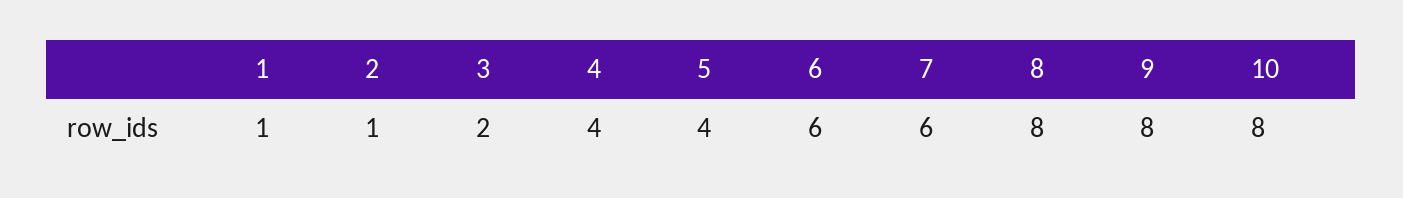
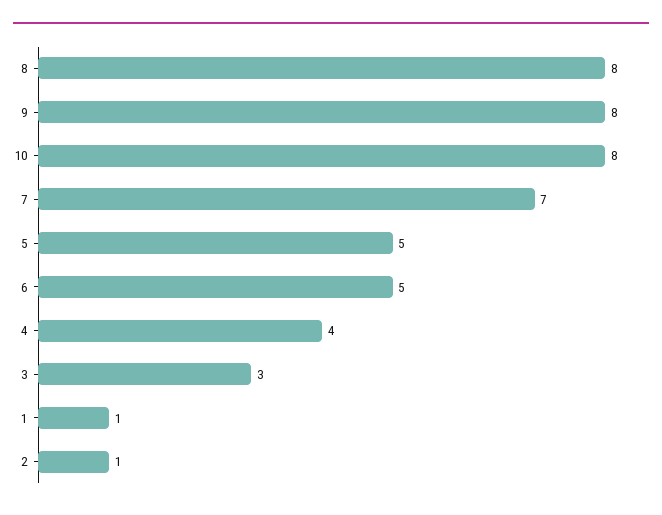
  {
    "1": 1,
    "2": 1,
-   "3": 2,
+   "3": 3,
    "4": 4,
-   "5": 4,
+   "5": 5,
-   "6": 6,
+   "6": 5,
-   "7": 6,
+   "7": 7,
    "8": 8,
    "9": 8,
    "10": 8
  }

